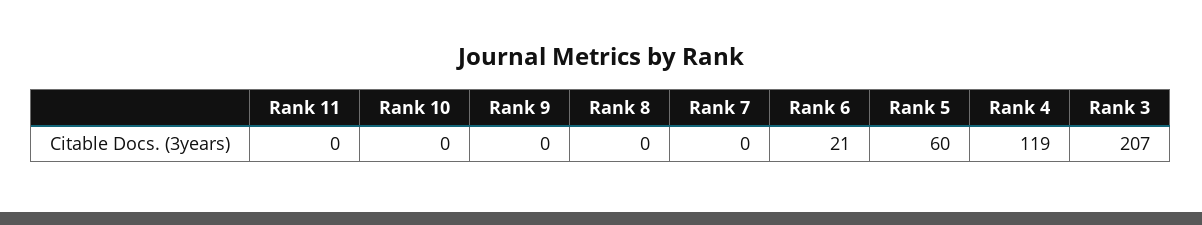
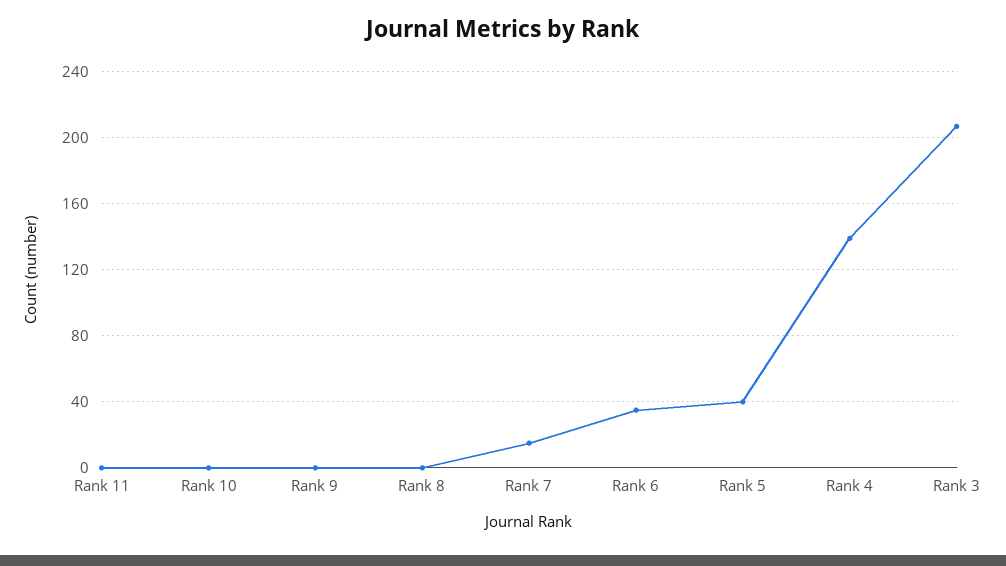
  {
    "Rank 11": 0,
    "Rank 10": 0,
    "Rank 9": 0,
    "Rank 8": 0,
-   "Rank 7": 0,
+   "Rank 7": 15,
-   "Rank 6": 21,
+   "Rank 6": 35,
-   "Rank 5": 60,
+   "Rank 5": 40,
-   "Rank 4": 119,
+   "Rank 4": 140,
    "Rank 3": 207
  }

